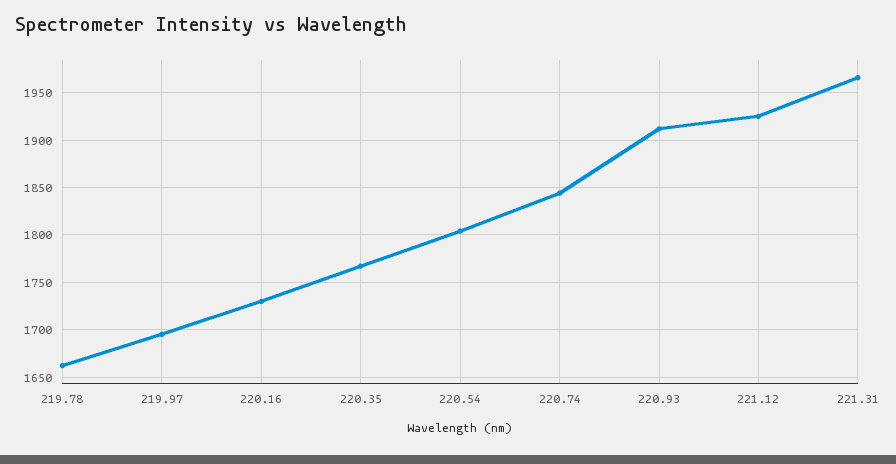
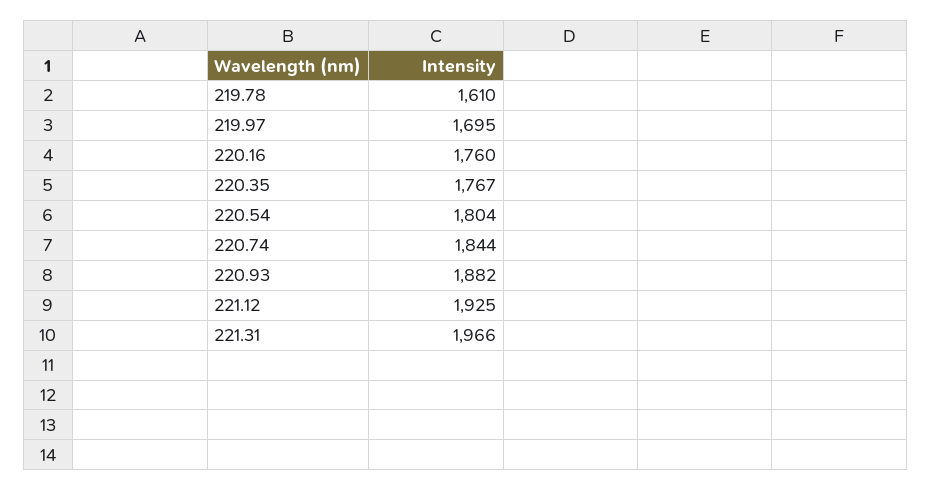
  {
-   "219.78": 1660,
+   "219.78": 1610,
    "219.97": 1695,
-   "220.16": 1730,
+   "220.16": 1760,
    "220.35": 1767,
    "220.54": 1804,
    "220.74": 1844,
-   "220.93": 1910,
+   "220.93": 1882,
    "221.12": 1925,
    "221.31": 1966
  }

